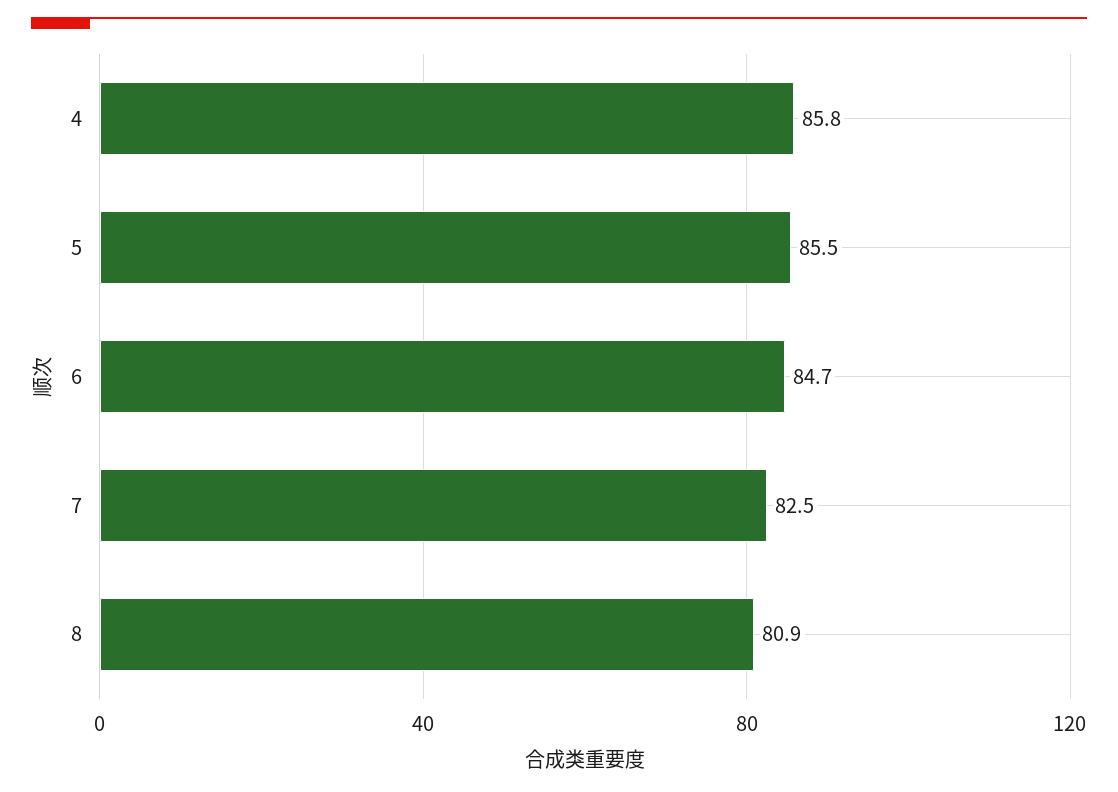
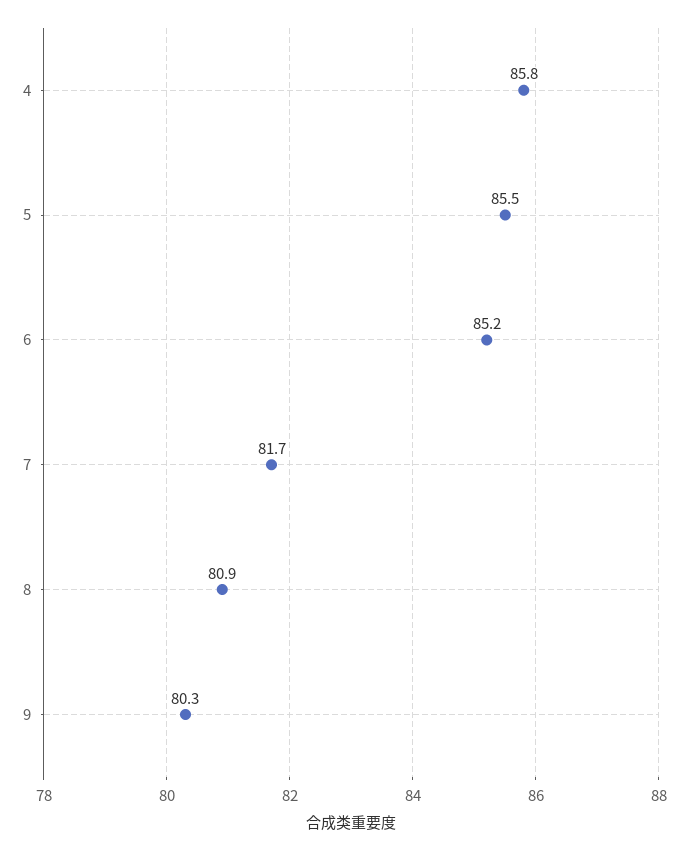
  {
    "4": 85.8,
    "5": 85.5,
-   "6": 84.7,
+   "6": 85.2,
-   "7": 82.5,
+   "7": 81.7,
-   "8": 80.9
+   "8": 80.9,
+   "9": 80.3
  }

